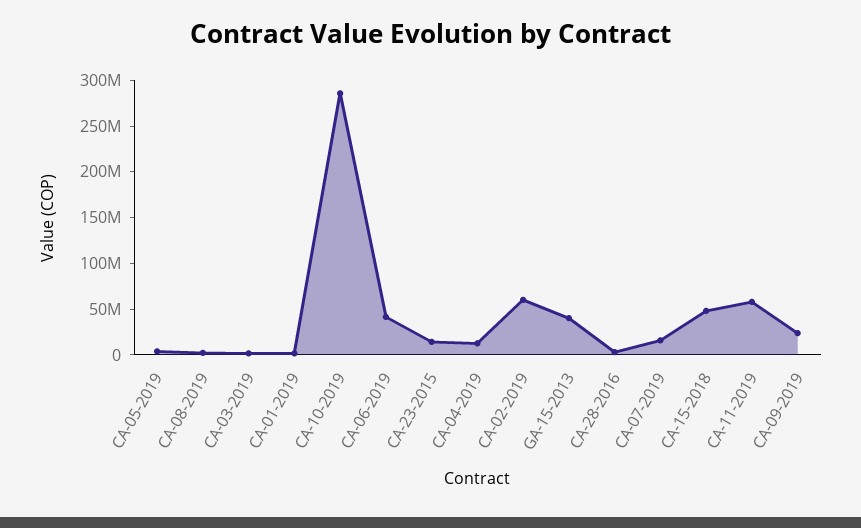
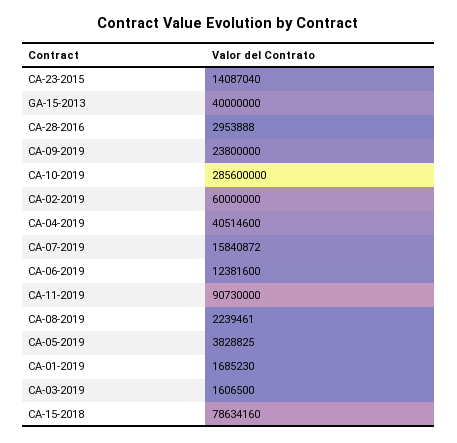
  {
    "CA-05-2019": 3828825,
    "CA-08-2019": 2239461,
    "CA-03-2019": 1606500,
    "CA-01-2019": 1685230,
    "CA-10-2019": 285600000,
-   "CA-06-2019": 40000000,
+   "CA-06-2019": 12381600,
    "CA-23-2015": 14087040,
-   "CA-04-2019": 10000000,
+   "CA-04-2019": 40514600,
    "CA-02-2019": 60000000,
    "GA-15-2013": 40000000,
    "CA-28-2016": 2953888,
    "CA-07-2019": 15840872,
-   "CA-15-2018": 50000000,
+   "CA-15-2018": 78634160,
-   "CA-11-2019": 60000000,
+   "CA-11-2019": 90730000,
    "CA-09-2019": 23800000
  }

